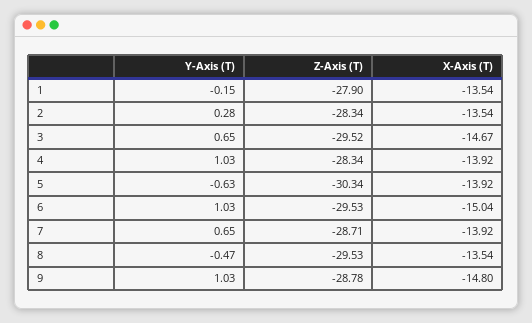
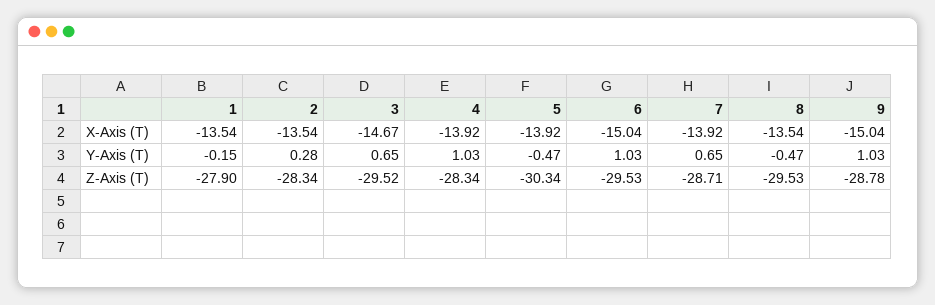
  {
    "Y-Axis (T)": {
      "1": -0.15,
      "2": 0.28,
      "3": 0.65,
      "4": 1.03,
-     "5": -0.63,
+     "5": -0.47,
      "6": 1.03,
      "7": 0.65,
      "8": -0.47,
      "9": 1.03
    },
    "Z-Axis (T)": {
      "1": -27.9,
      "2": -28.34,
      "3": -29.52,
      "4": -28.34,
      "5": -30.34,
      "6": -29.53,
      "7": -28.71,
      "8": -29.53,
      "9": -28.78
    },
    "X-Axis (T)": {
      "1": -13.54,
      "2": -13.54,
      "3": -14.67,
      "4": -13.92,
      "5": -13.92,
      "6": -15.04,
      "7": -13.92,
      "8": -13.54,
-     "9": -14.8
+     "9": -15.04
    }
  }

